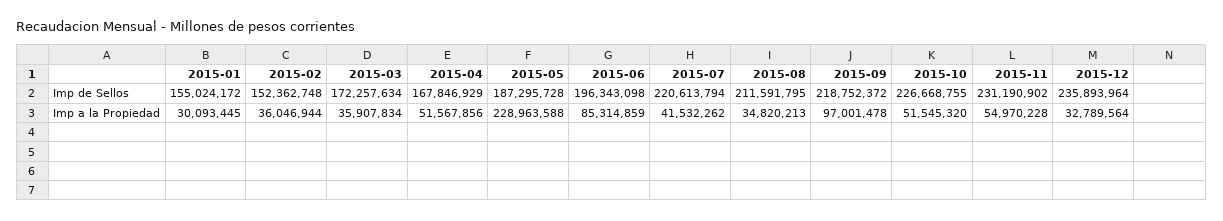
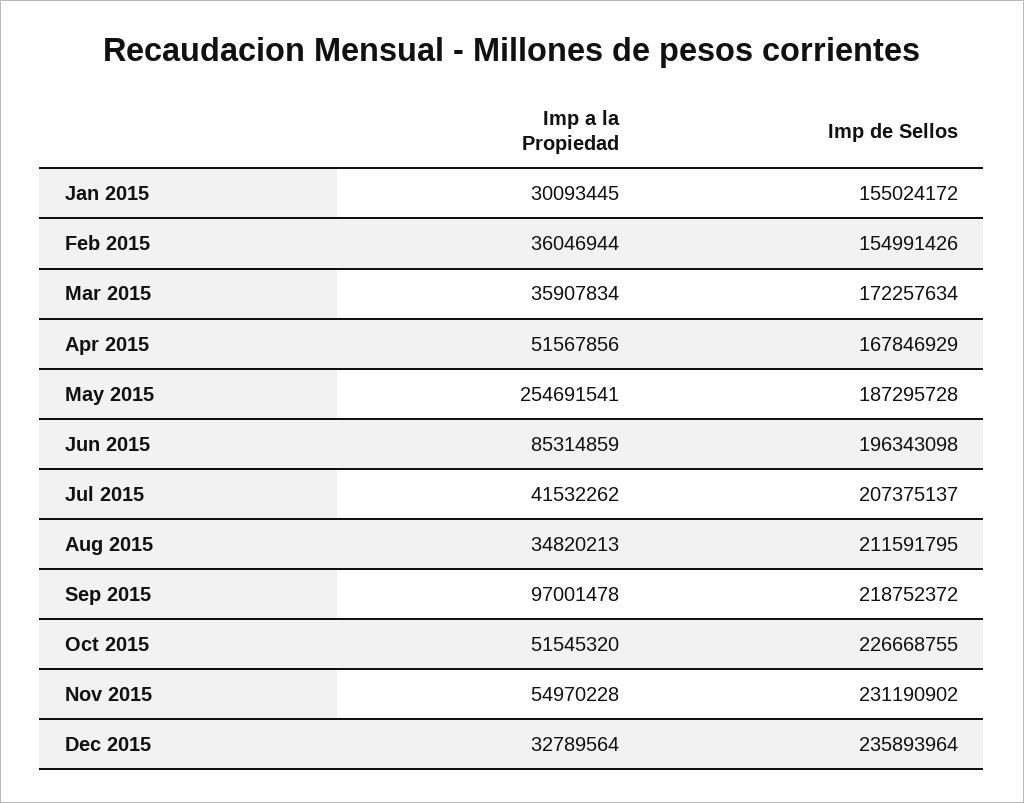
  {
    "2015-01": {
      "Imp de Sellos": 155024172,
      "Imp a la Propiedad": 30093445
    },
    "2015-02": {
-     "Imp de Sellos": 152362748,
+     "Imp de Sellos": 154991426,
      "Imp a la Propiedad": 36046944
    },
    "2015-03": {
      "Imp de Sellos": 172257634,
      "Imp a la Propiedad": 35907834
    },
    "2015-04": {
      "Imp de Sellos": 167846929,
      "Imp a la Propiedad": 51567856
    },
    "2015-05": {
      "Imp de Sellos": 187295728,
-     "Imp a la Propiedad": 228963588
+     "Imp a la Propiedad": 254691541
    },
    "2015-06": {
      "Imp de Sellos": 196343098,
      "Imp a la Propiedad": 85314859
    },
    "2015-07": {
-     "Imp de Sellos": 220613794,
+     "Imp de Sellos": 207375137,
      "Imp a la Propiedad": 41532262
    },
    "2015-08": {
      "Imp de Sellos": 211591795,
      "Imp a la Propiedad": 34820213
    },
    "2015-09": {
      "Imp de Sellos": 218752372,
      "Imp a la Propiedad": 97001478
    },
    "2015-10": {
      "Imp de Sellos": 226668755,
      "Imp a la Propiedad": 51545320
    },
    "2015-11": {
      "Imp de Sellos": 231190902,
      "Imp a la Propiedad": 54970228
    },
    "2015-12": {
      "Imp de Sellos": 235893964,
      "Imp a la Propiedad": 32789564
    }
  }

